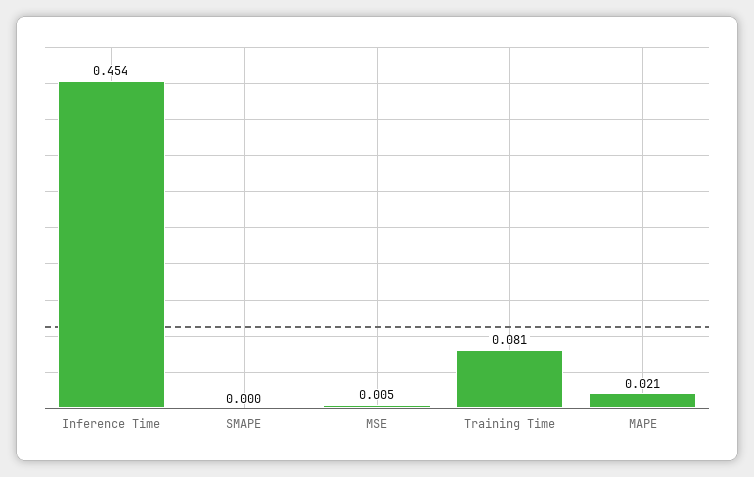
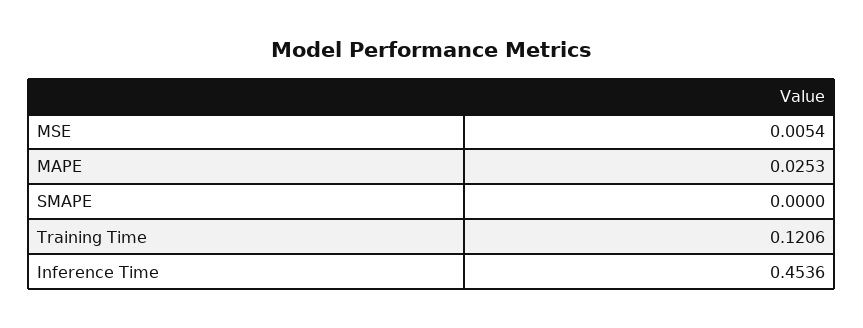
  {
    "Inference Time": 0.4536,
    "SMAPE": 0,
    "MSE": 0.0054,
-   "Training Time": 0.081,
+   "Training Time": 0.1206,
-   "MAPE": 0.021
+   "MAPE": 0.0253
  }

